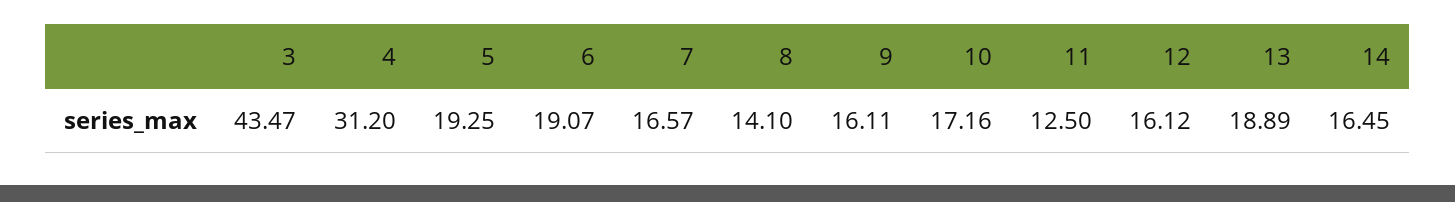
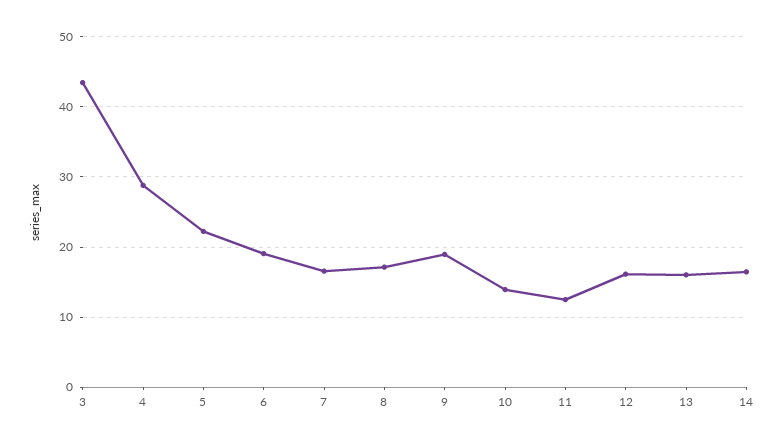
  {
    "3": 43.47,
-   "4": 31.2,
+   "4": 29,
-   "5": 19.25,
+   "5": 22,
    "6": 19.07,
    "7": 16.57,
-   "8": 14.1,
+   "8": 17,
-   "9": 16.11,
+   "9": 19,
-   "10": 17.16,
+   "10": 14,
    "11": 12.5,
    "12": 16.12,
-   "13": 18.89,
+   "13": 16,
    "14": 16.45
  }

